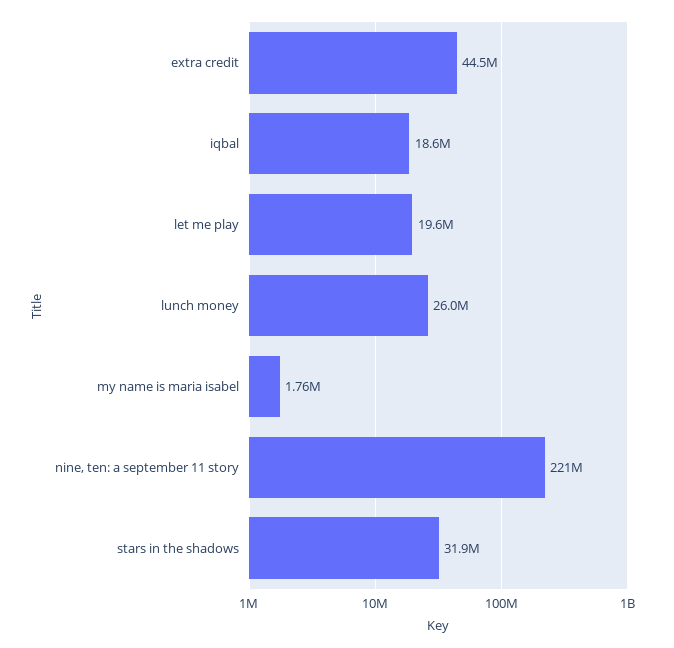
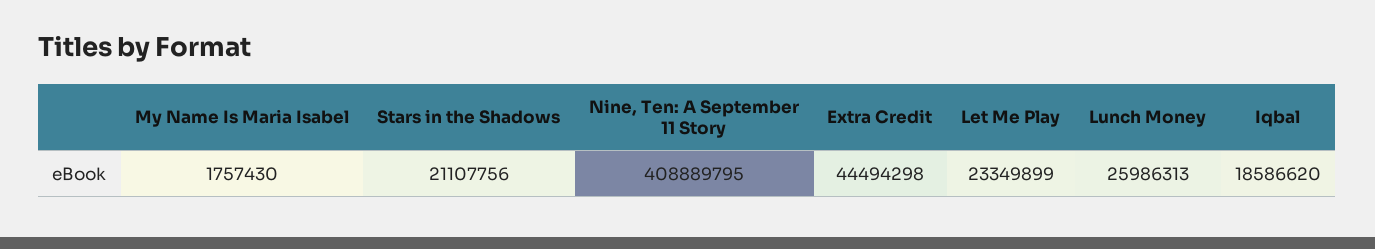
  {
    "extra credit": 44494298,
    "iqbal": 18586620,
-   "let me play": 19600000,
+   "let me play": 23349899,
    "lunch money": 25986313,
    "my name is maria isabel": 1757430,
-   "nine, ten: a september 11 story": 221000000,
+   "nine, ten: a september 11 story": 408889795,
-   "stars in the shadows": 31900000
+   "stars in the shadows": 21107756
  }

